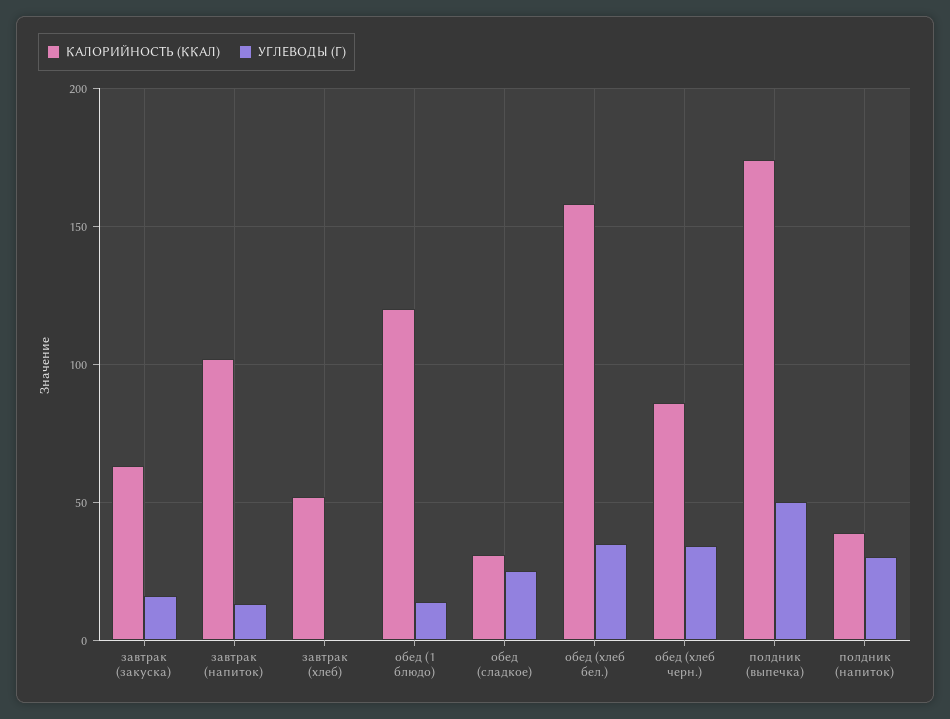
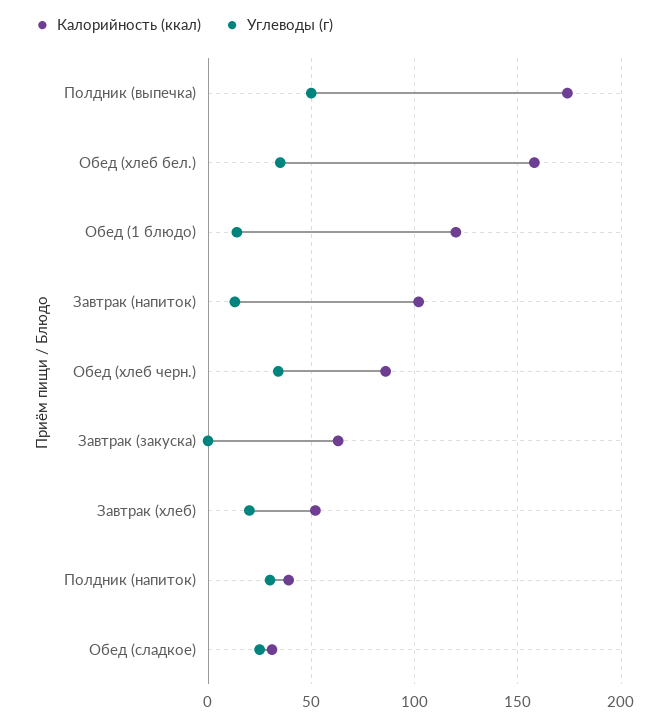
  {
    "КАЛОРИЙНОСТЬ (ККАЛ)": {
      "завтрак (закуска)": 65,
      "завтрак (напиток)": 100,
      "завтрак (хлеб)": 50,
      "обед (1 блюдо)": 120,
      "обед (сладкое)": 30,
      "обед (хлеб бел.)": 160,
      "обед (хлеб черн.)": 85,
      "полдник (выпечка)": 175,
      "полдник (напиток)": 40
    },
    "УГЛЕВОДЫ (Г)": {
-     "завтрак (закуска)": 15,
+     "завтрак (закуска)": 0,
      "завтрак (напиток)": 15,
-     "завтрак (хлеб)": 0,
+     "завтрак (хлеб)": 20,
      "обед (1 блюдо)": 15,
      "обед (сладкое)": 25,
      "обед (хлеб бел.)": 35,
      "обед (хлеб черн.)": 35,
      "полдник (выпечка)": 50,
      "полдник (напиток)": 30
    }
  }

